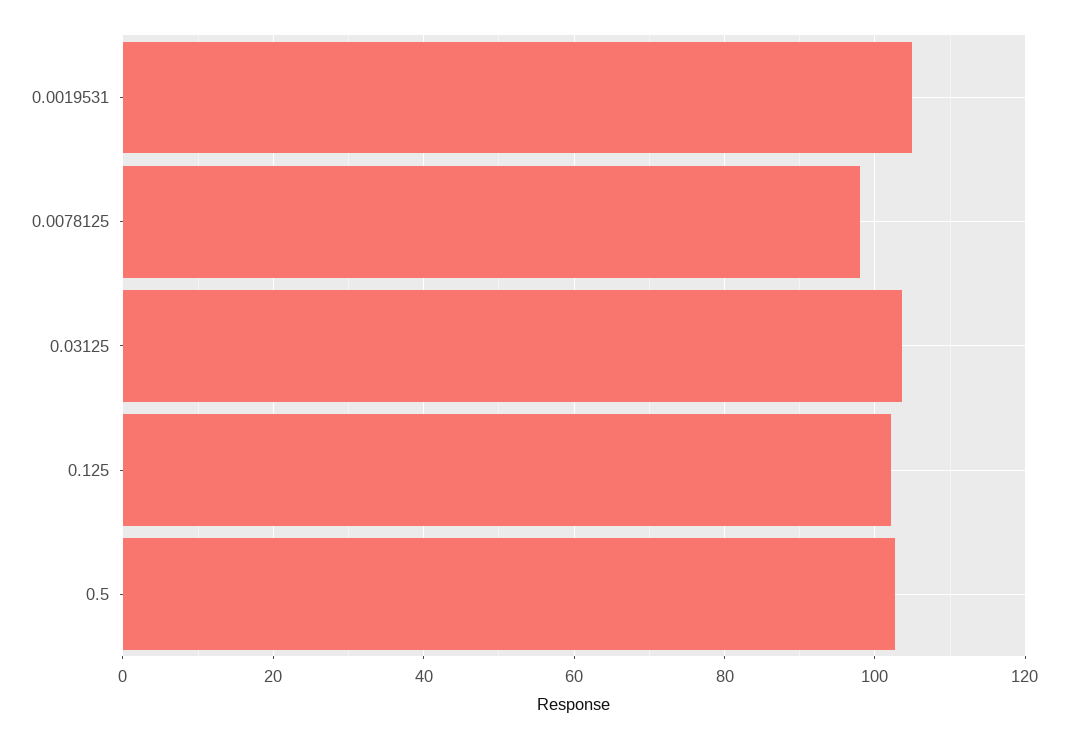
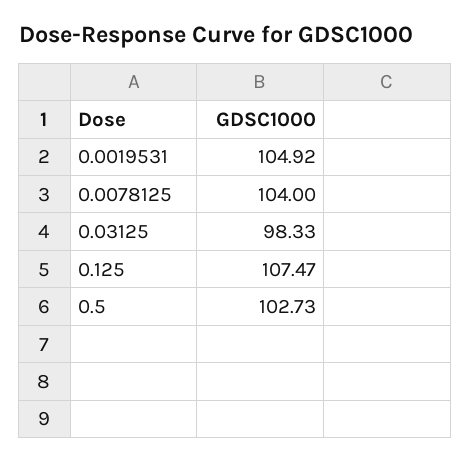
  {
    "0.0019531": 104.92,
-   "0.0078125": 98,
+   "0.0078125": 104,
-   "0.03125": 104,
+   "0.03125": 98.33,
-   "0.125": 102,
+   "0.125": 107.47,
    "0.5": 102.73
  }

